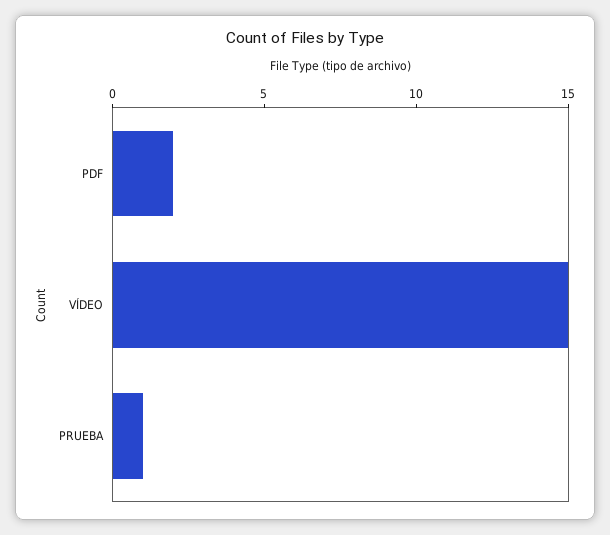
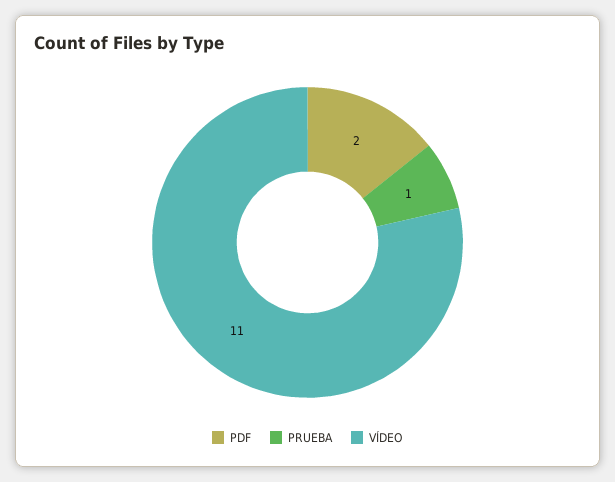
  {
    "PDF": 2,
-   "VÍDEO": 15,
+   "VÍDEO": 11,
    "PRUEBA": 1
  }

